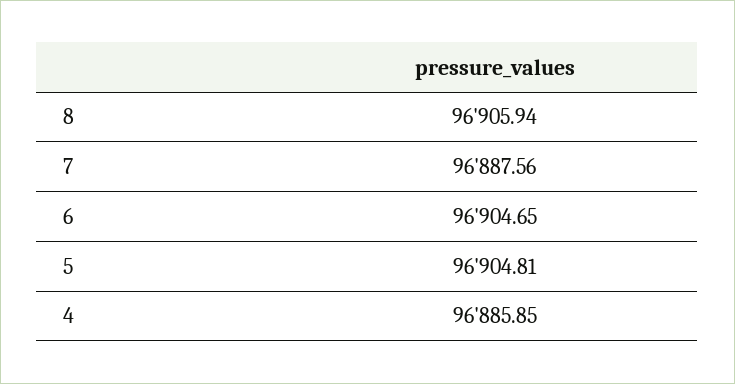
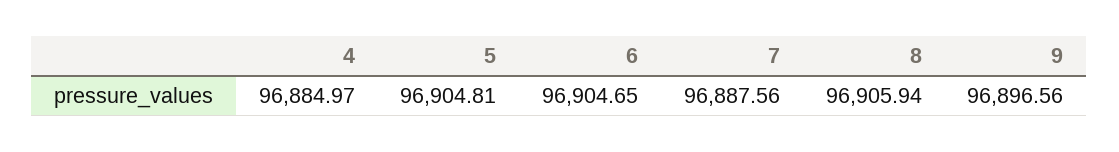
  {
    "8": 96905.94,
    "7": 96887.56,
    "6": 96904.65,
    "5": 96904.81,
-   "4": 96885.85
+   "4": 96884.97,
+   "9": 96896.56
  }

